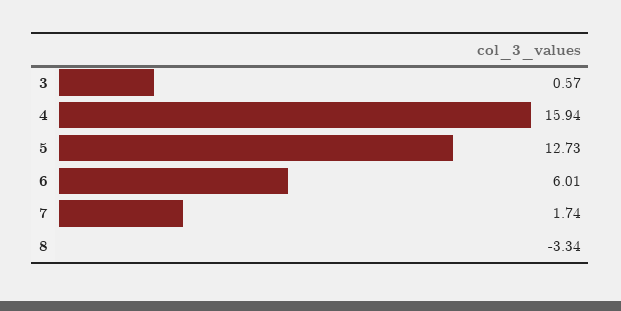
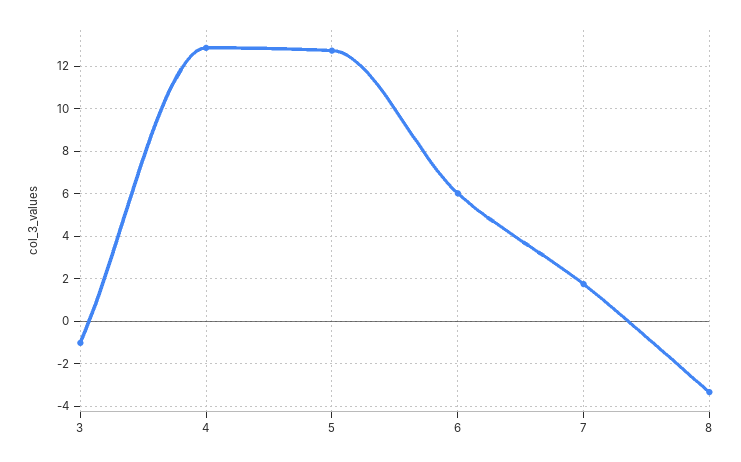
  {
-   "3": 0.57,
+   "3": -1,
-   "4": 15.94,
+   "4": 13,
    "5": 12.73,
    "6": 6.01,
    "7": 1.74,
    "8": -3.34
  }

